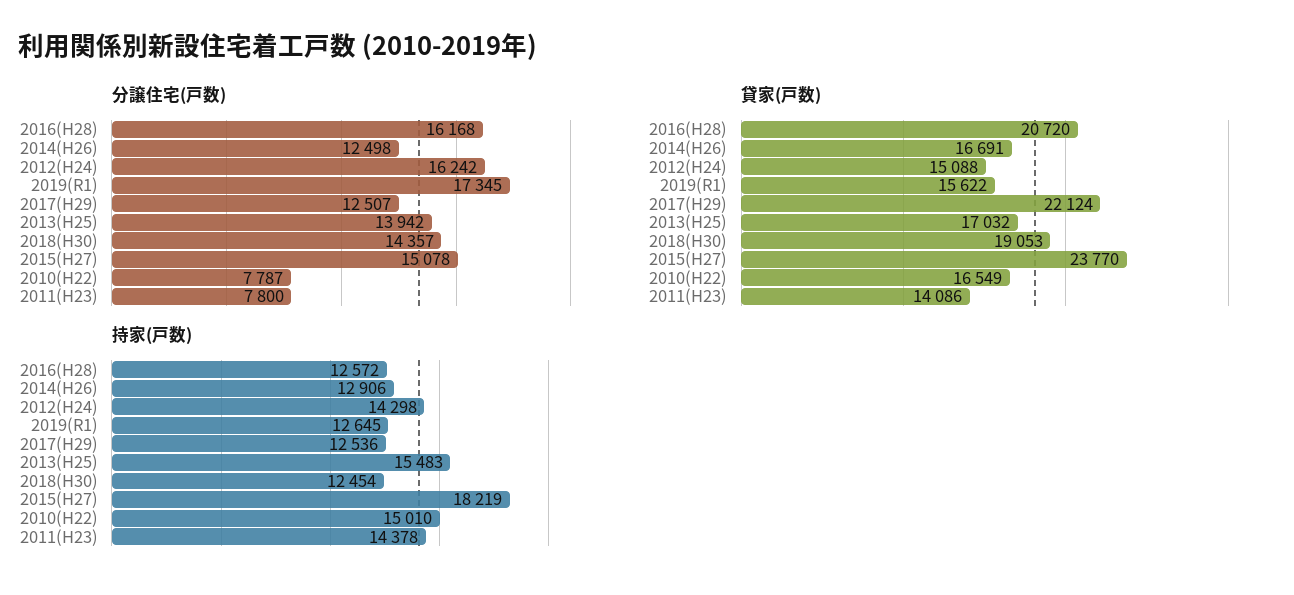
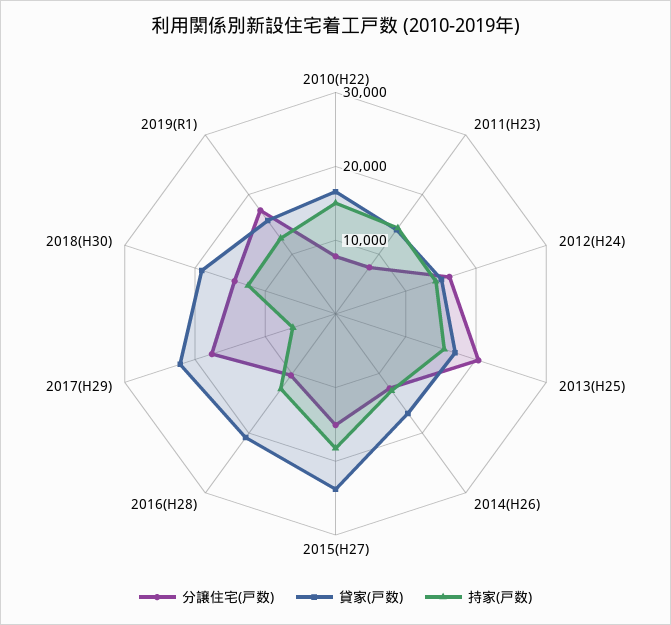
  {
    "分譲住宅(戸数)": {
-     "2016(H28)": 16168,
+     "2016(H28)": 10000,
      "2014(H26)": 12498,
      "2012(H24)": 16242,
      "2019(R1)": 17345,
-     "2017(H29)": 12507,
+     "2017(H29)": 18000,
-     "2013(H25)": 13942,
+     "2013(H25)": 20000,
      "2018(H30)": 14357,
      "2015(H27)": 15078,
      "2010(H22)": 7787,
      "2011(H23)": 7800
    },
    "貸家(戸数)": {
      "2016(H28)": 20720,
      "2014(H26)": 16691,
      "2012(H24)": 15088,
      "2019(R1)": 15622,
      "2017(H29)": 22124,
      "2013(H25)": 17032,
      "2018(H30)": 19053,
      "2015(H27)": 23770,
      "2010(H22)": 16549,
      "2011(H23)": 14086
    },
    "持家(戸数)": {
      "2016(H28)": 12572,
      "2014(H26)": 12906,
      "2012(H24)": 14298,
      "2019(R1)": 12645,
-     "2017(H29)": 12536,
+     "2017(H29)": 6000,
      "2013(H25)": 15483,
      "2018(H30)": 12454,
      "2015(H27)": 18219,
      "2010(H22)": 15010,
      "2011(H23)": 14378
    }
  }

